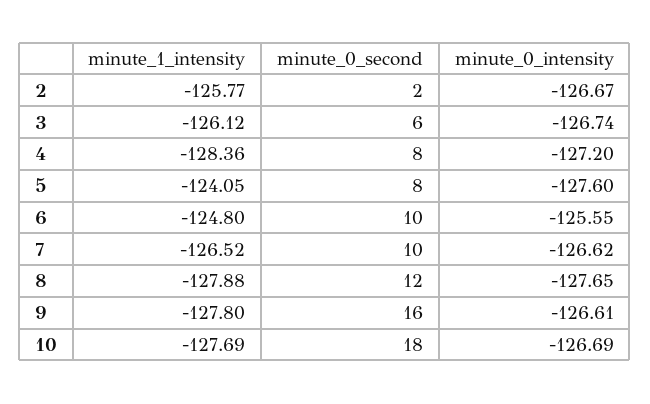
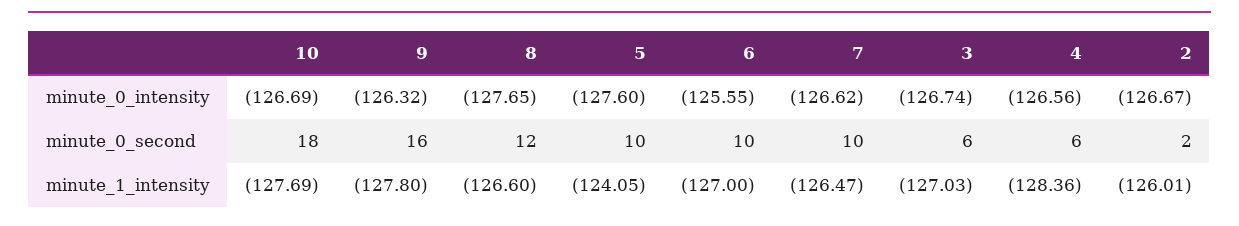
  {
    "minute_1_intensity": {
-     "2": -125.77,
+     "2": -126.01,
-     "3": -126.12,
+     "3": -127.03,
      "4": -128.36,
      "5": -124.05,
-     "6": -124.8,
+     "6": -127,
-     "7": -126.52,
+     "7": -126.47,
-     "8": -127.88,
+     "8": -126.6,
      "9": -127.8,
      "10": -127.69
    },
    "minute_0_second": {
      "2": 2,
      "3": 6,
-     "4": 8,
+     "4": 6,
-     "5": 8,
+     "5": 10,
      "6": 10,
      "7": 10,
      "8": 12,
      "9": 16,
      "10": 18
    },
    "minute_0_intensity": {
      "2": -126.67,
      "3": -126.74,
-     "4": -127.2,
+     "4": -126.56,
      "5": -127.6,
      "6": -125.55,
      "7": -126.62,
      "8": -127.65,
-     "9": -126.61,
+     "9": -126.32,
      "10": -126.69
    }
  }

